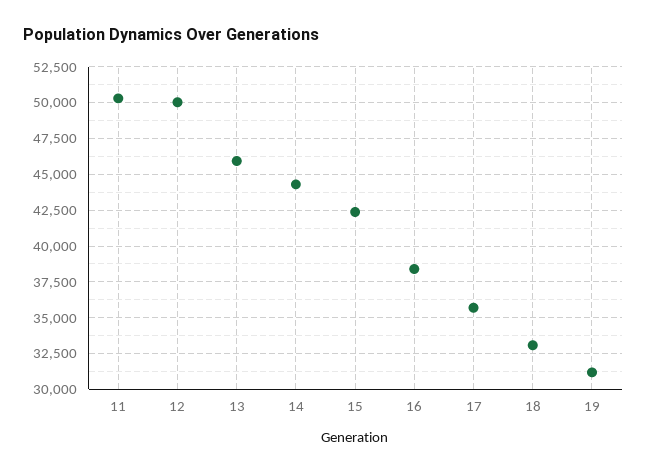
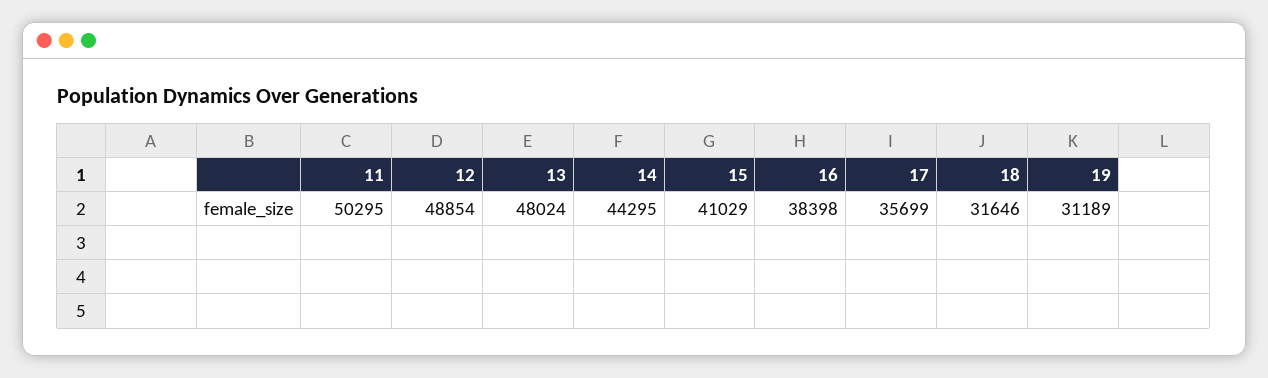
  {
    "11": 50295,
-   "12": 50000,
+   "12": 48854,
-   "13": 46000,
+   "13": 48024,
    "14": 44295,
-   "15": 42500,
+   "15": 41029,
    "16": 38398,
    "17": 35699,
-   "18": 33000,
+   "18": 31646,
    "19": 31189
  }

